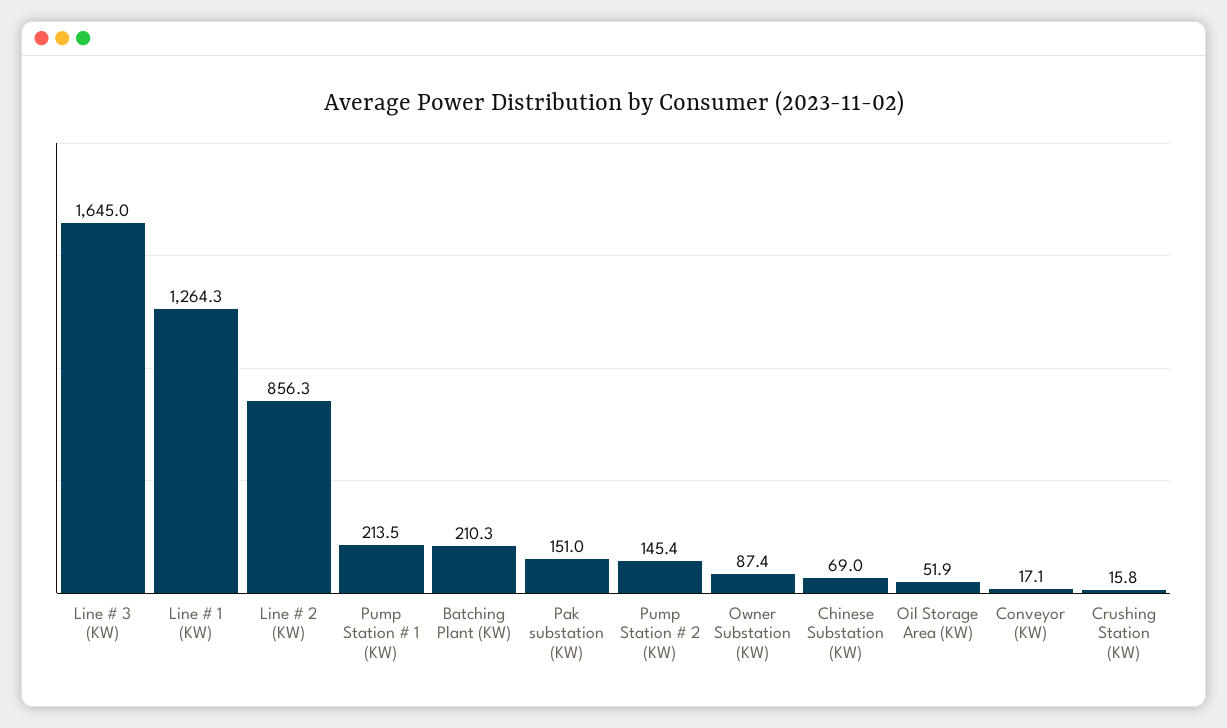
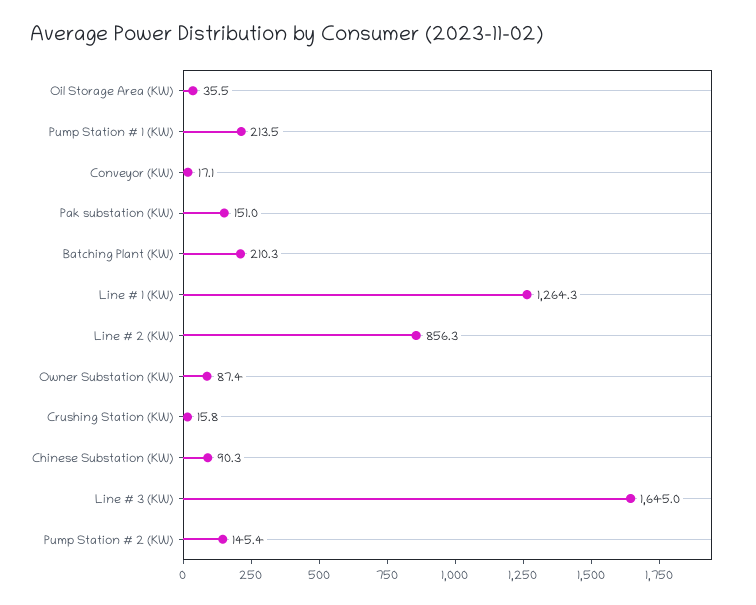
  {
    "Line # 3 (KW)": 1645,
    "Line # 1 (KW)": 1264.3,
    "Line # 2 (KW)": 856.3,
    "Pump Station # 1 (KW)": 213.5,
    "Batching Plant (KW)": 210.3,
    "Pak substation (KW)": 151,
    "Pump Station # 2 (KW)": 145.4,
    "Owner Substation (KW)": 87.4,
-   "Chinese Substation (KW)": 69,
+   "Chinese Substation (KW)": 90.3,
-   "Oil Storage Area (KW)": 51.9,
+   "Oil Storage Area (KW)": 35.5,
    "Conveyor (KW)": 17.1,
    "Crushing Station (KW)": 15.8
  }

